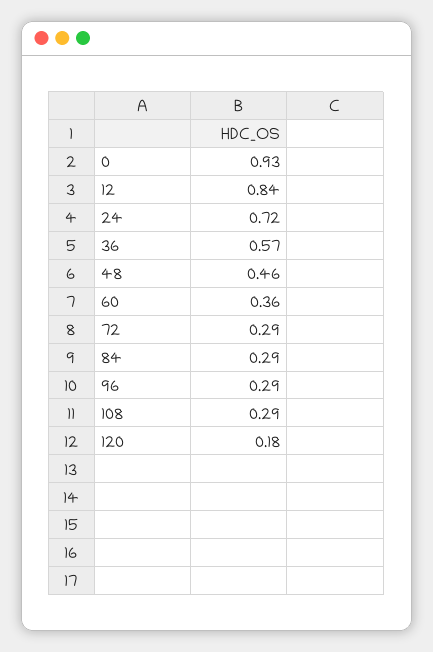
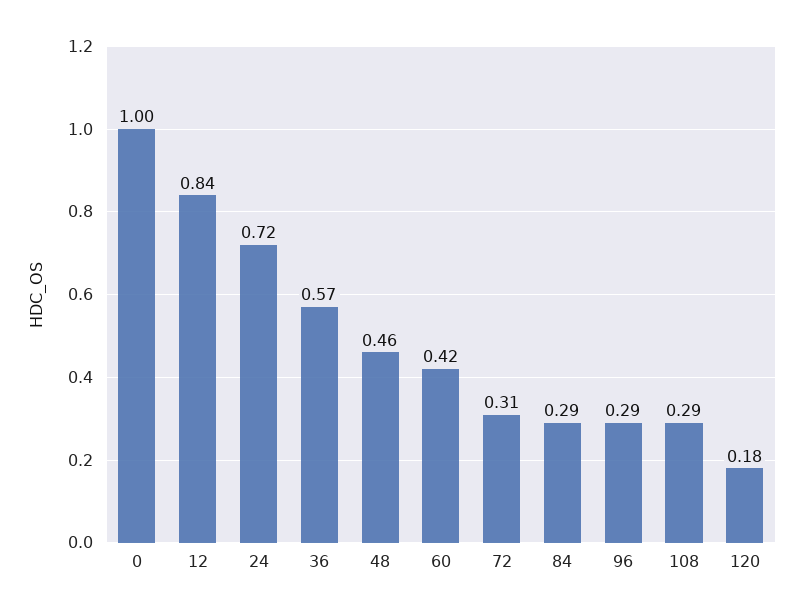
  {
-   "0": 0.93,
+   "0": 1,
    "12": 0.84,
    "24": 0.72,
    "36": 0.57,
    "48": 0.46,
-   "60": 0.36,
+   "60": 0.42,
-   "72": 0.29,
+   "72": 0.31,
    "84": 0.29,
    "96": 0.29,
    "108": 0.29,
    "120": 0.18
  }

